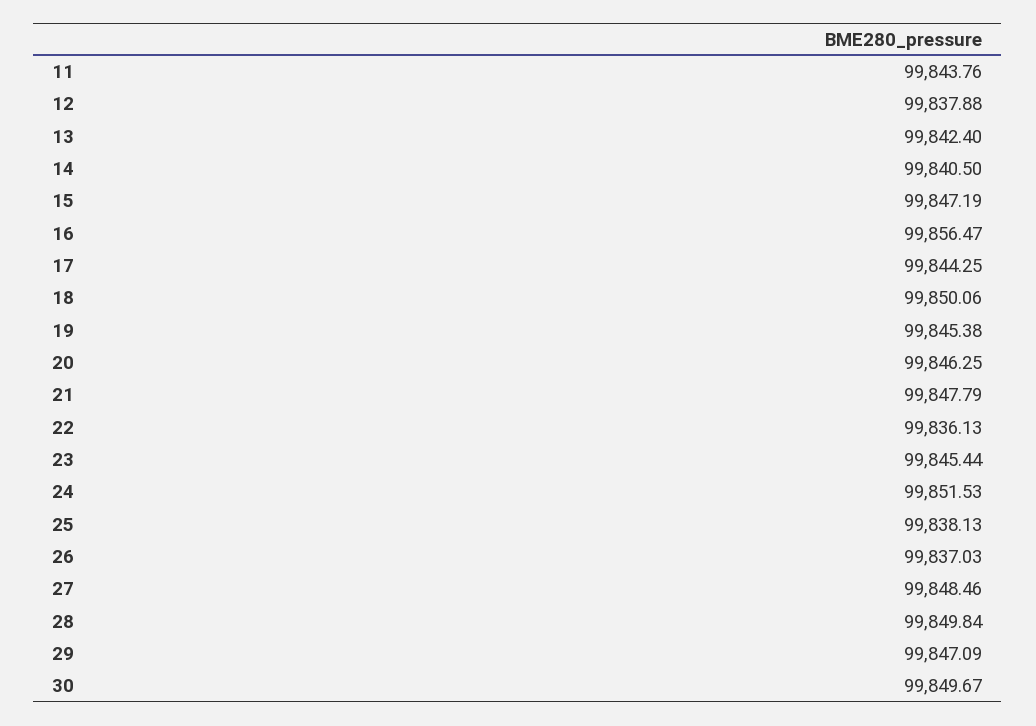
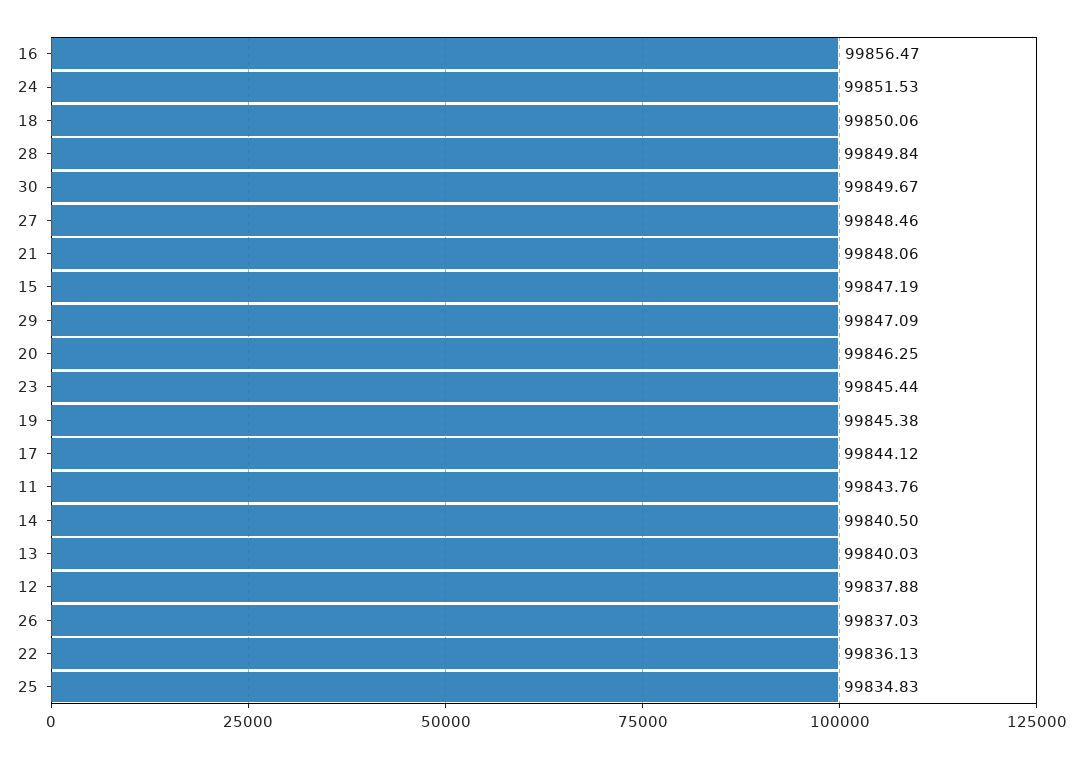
  {
    "11": 99843.76,
    "12": 99837.88,
-   "13": 99842.4,
+   "13": 99840.03,
    "14": 99840.5,
    "15": 99847.19,
    "16": 99856.47,
-   "17": 99844.25,
+   "17": 99844.12,
    "18": 99850.06,
    "19": 99845.38,
    "20": 99846.25,
-   "21": 99847.79,
+   "21": 99848.06,
    "22": 99836.13,
    "23": 99845.44,
    "24": 99851.53,
-   "25": 99838.13,
+   "25": 99834.83,
    "26": 99837.03,
    "27": 99848.46,
    "28": 99849.84,
    "29": 99847.09,
    "30": 99849.67
  }

